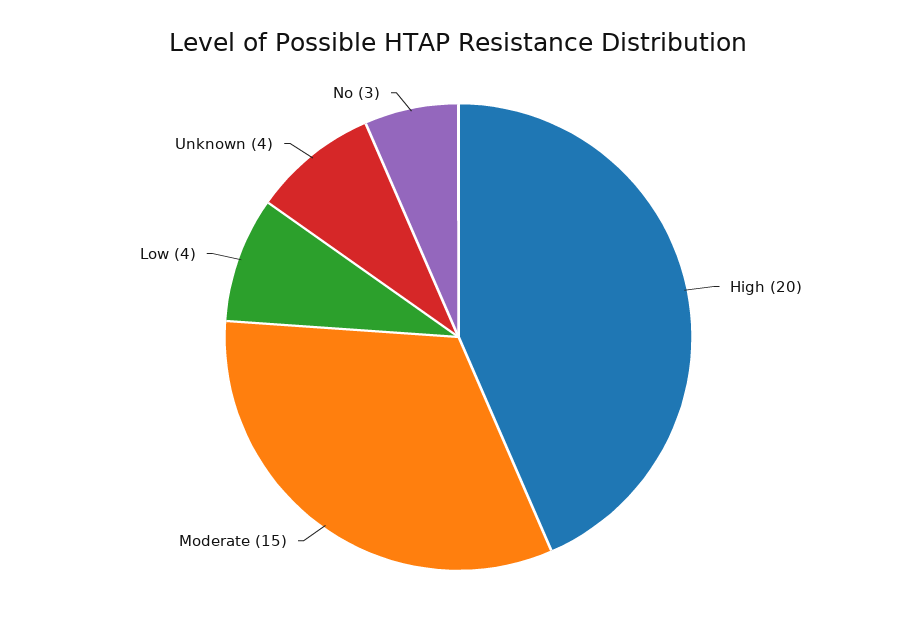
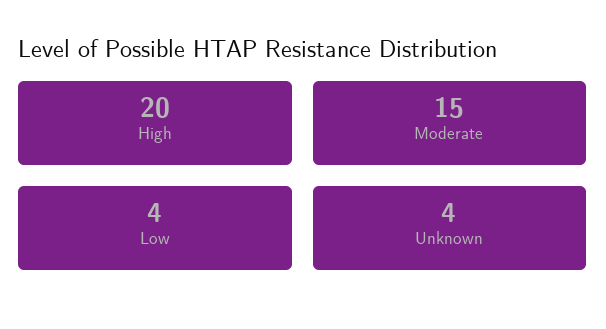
  {
    "High": 20,
    "Moderate": 15,
    "Low": 4,
-   "Unknown": 4,
+   "Unknown": 4
-   "No": 3
  }

